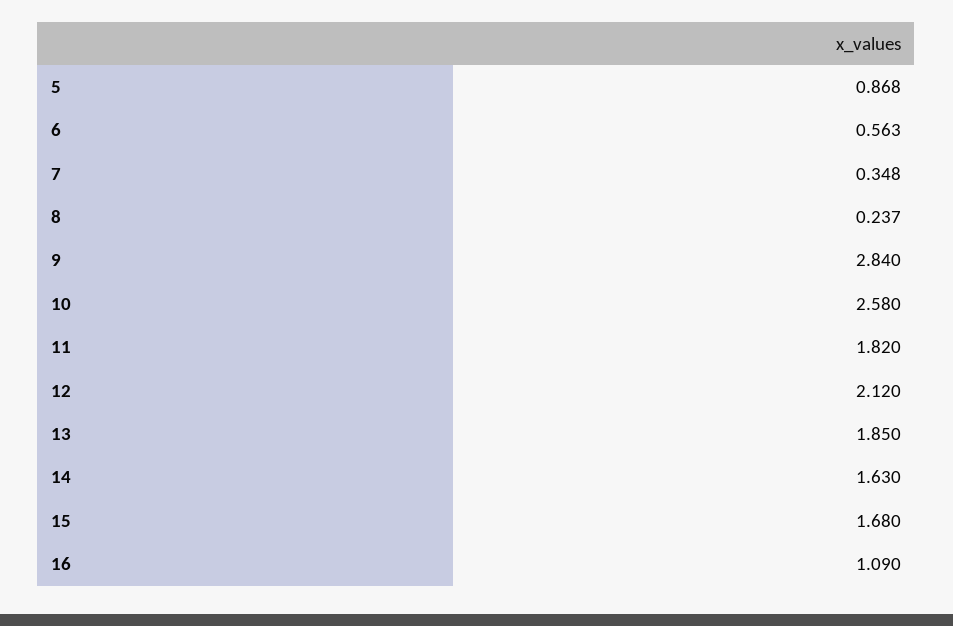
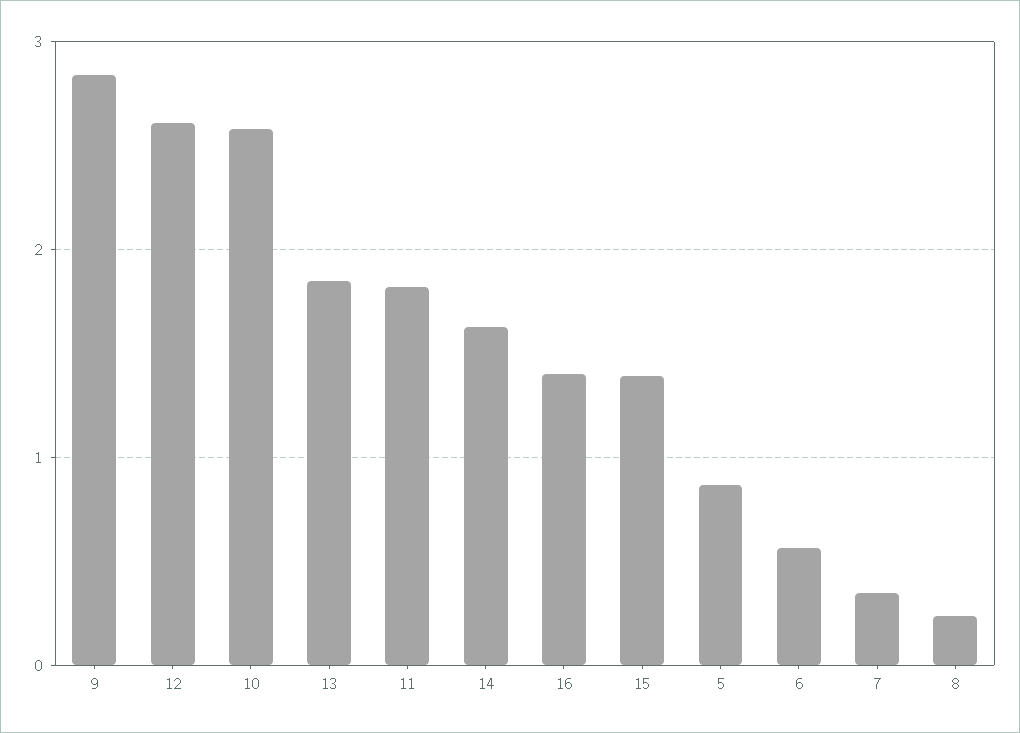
  {
    "5": 0.868,
    "6": 0.563,
    "7": 0.348,
    "8": 0.237,
    "9": 2.84,
    "10": 2.58,
    "11": 1.82,
-   "12": 2.12,
+   "12": 2.6,
    "13": 1.85,
    "14": 1.63,
-   "15": 1.68,
+   "15": 1.4,
-   "16": 1.09
+   "16": 1.4
  }

